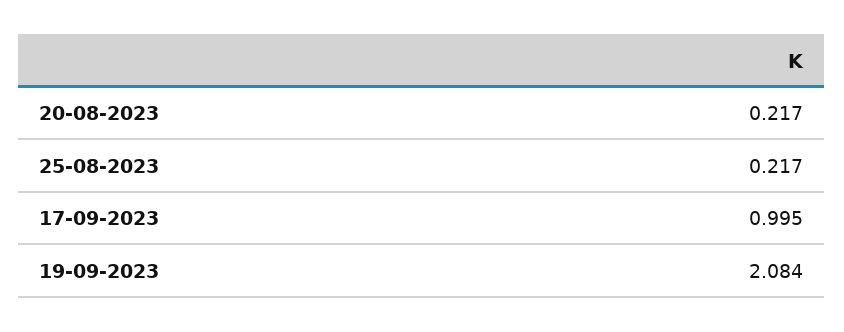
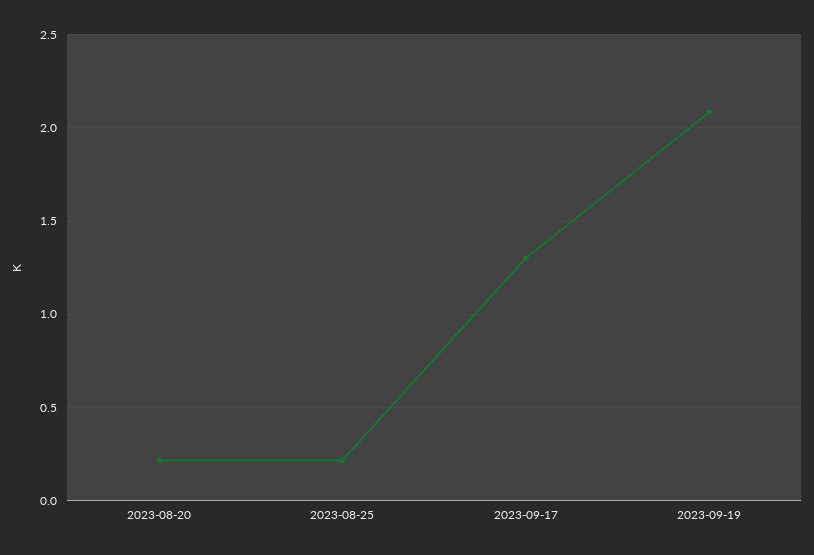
  {
    "20-08-2023": 0.217,
    "25-08-2023": 0.217,
-   "17-09-2023": 0.995,
+   "17-09-2023": 1.3,
    "19-09-2023": 2.084
  }

